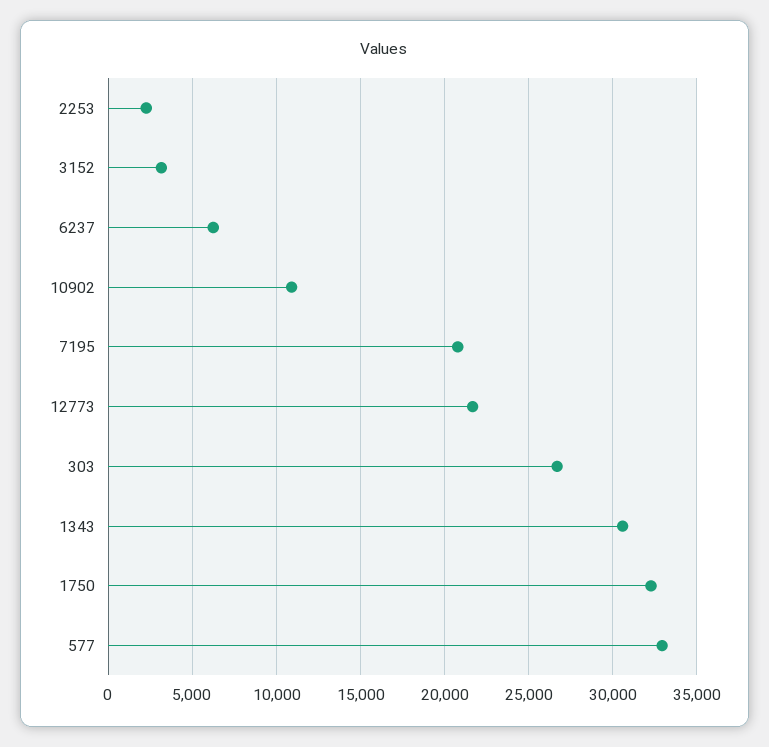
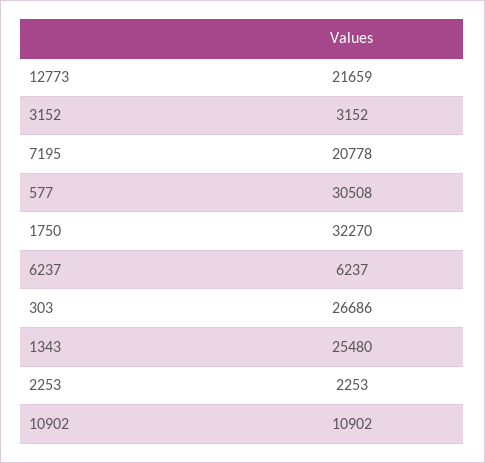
  {
    "2253": 2253,
    "3152": 3152,
    "6237": 6237,
    "10902": 10902,
    "7195": 20778,
    "12773": 21659,
    "303": 26686,
-   "1343": 30500,
+   "1343": 25480,
    "1750": 32270,
-   "577": 33000
+   "577": 30508
  }

